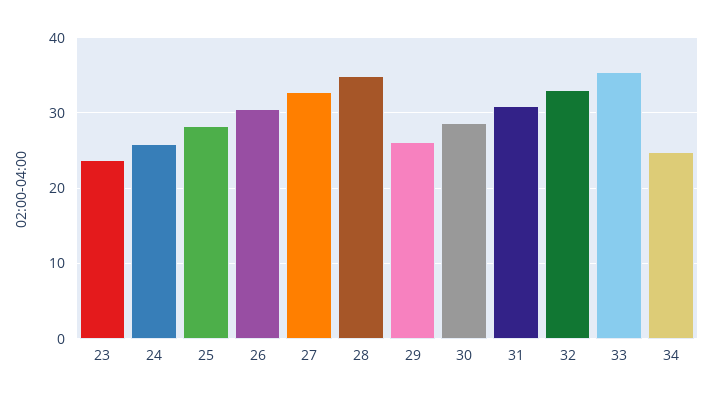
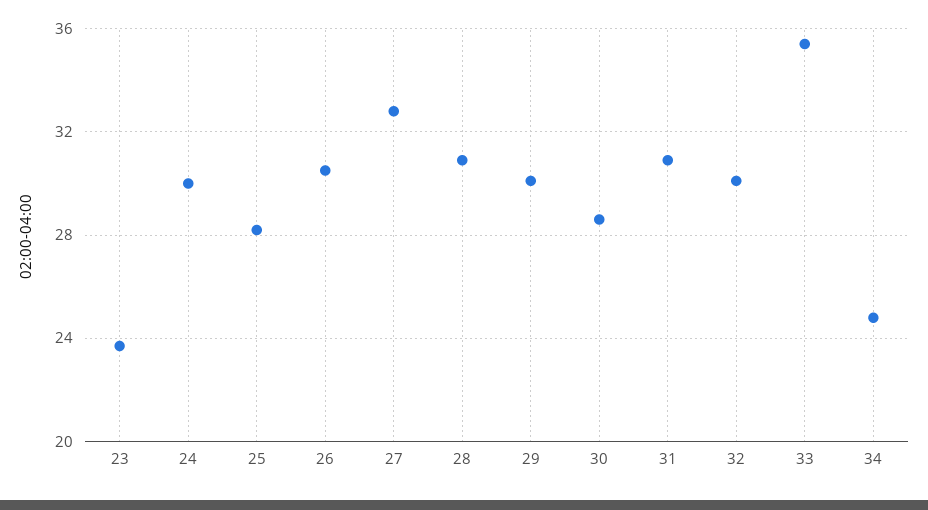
  {
    "23": 23.5,
-   "24": 26,
+   "24": 30,
    "25": 28,
    "26": 30.5,
    "27": 33,
-   "28": 35,
+   "28": 31,
-   "29": 26,
+   "29": 30,
    "30": 28.5,
    "31": 31,
-   "32": 33,
+   "32": 30,
    "33": 35.5,
    "34": 25
  }

